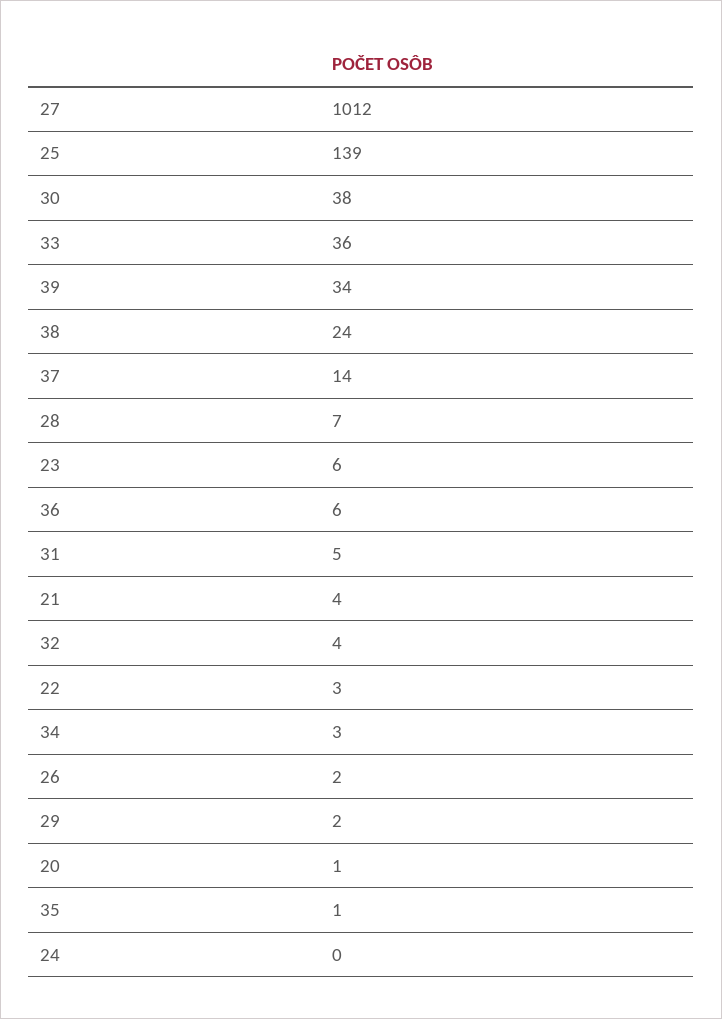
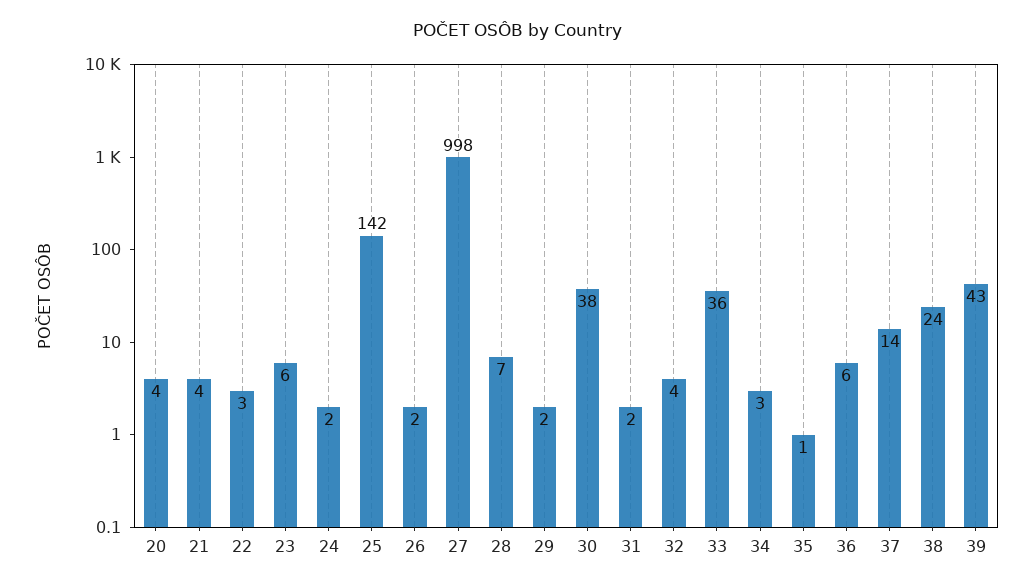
  {
-   "27": 1012,
+   "27": 998,
-   "25": 139,
+   "25": 142,
    "30": 38,
    "33": 36,
-   "39": 34,
+   "39": 43,
    "38": 24,
    "37": 14,
    "28": 7,
    "23": 6,
    "36": 6,
-   "31": 5,
+   "31": 2,
    "21": 4,
    "32": 4,
    "22": 3,
    "34": 3,
    "26": 2,
    "29": 2,
-   "20": 1,
+   "20": 4,
    "35": 1,
-   "24": 0
+   "24": 2
  }

